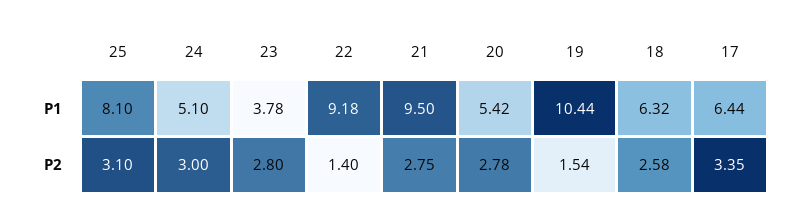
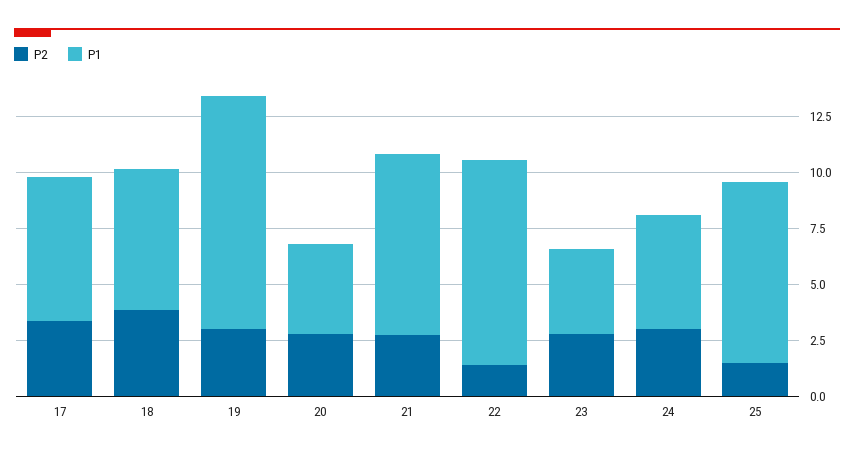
  {
    "P1": {
      "25": 8.1,
      "24": 5.1,
      "23": 3.78,
      "22": 9.18,
-     "21": 9.5,
+     "21": 8,
-     "20": 5.42,
+     "20": 4,
      "19": 10.44,
      "18": 6.32,
      "17": 6.44
    },
    "P2": {
-     "25": 3.1,
+     "25": 1.5,
      "24": 3,
      "23": 2.8,
      "22": 1.4,
      "21": 2.75,
      "20": 2.78,
-     "19": 1.54,
+     "19": 3,
-     "18": 2.58,
+     "18": 4,
      "17": 3.35
    }
  }

